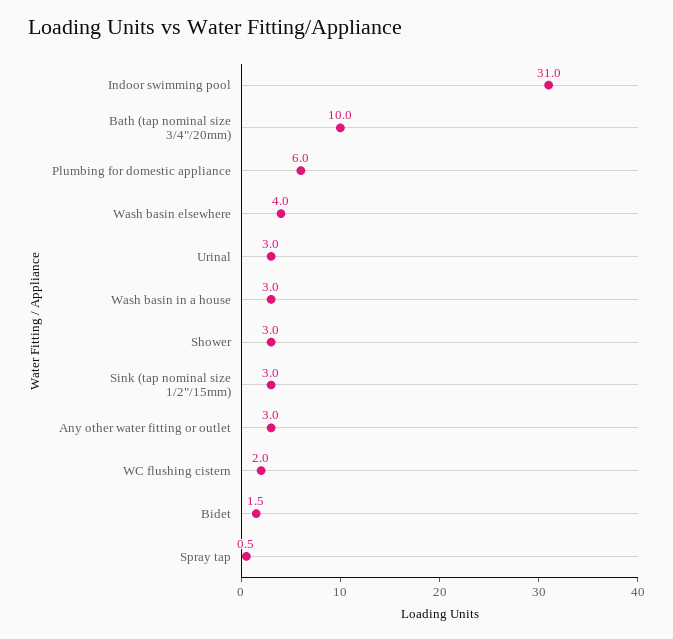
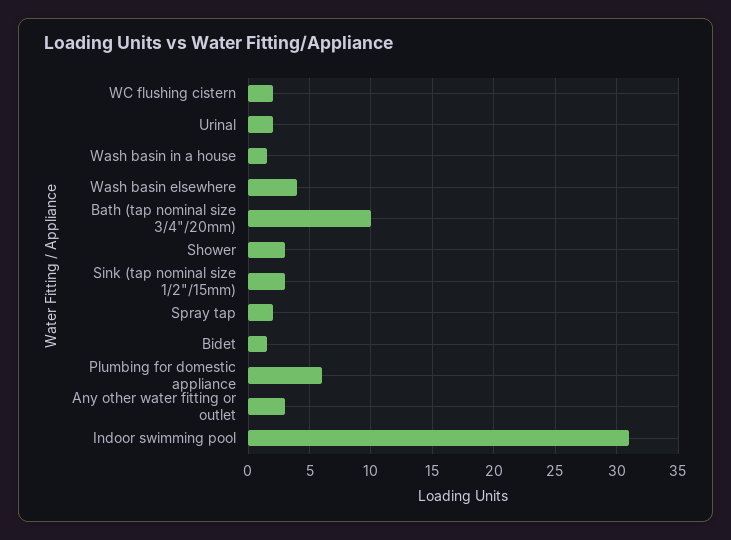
  {
    "Indoor swimming pool": 31,
    "Bath (tap nominal size 3/4\"/20mm)": 10,
    "Plumbing for domestic appliance": 6,
    "Wash basin elsewhere": 4,
-   "Urinal": 3,
+   "Urinal": 2,
-   "Wash basin in a house": 3,
+   "Wash basin in a house": 1.5,
    "Shower": 3,
    "Sink (tap nominal size 1/2\"/15mm)": 3,
    "Any other water fitting or outlet": 3,
    "WC flushing cistern": 2,
    "Bidet": 1.5,
-   "Spray tap": 0.5
+   "Spray tap": 2
  }

